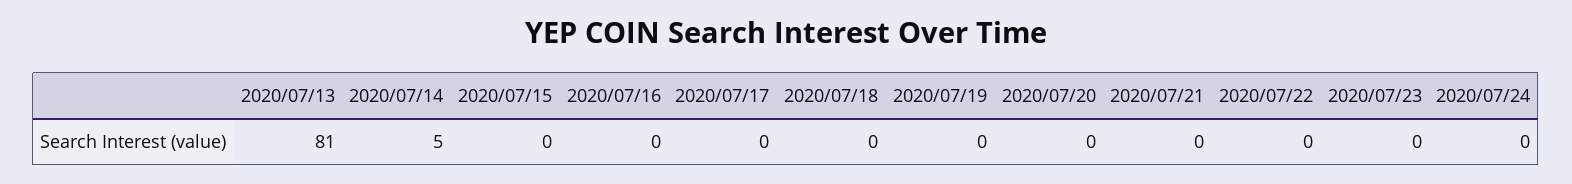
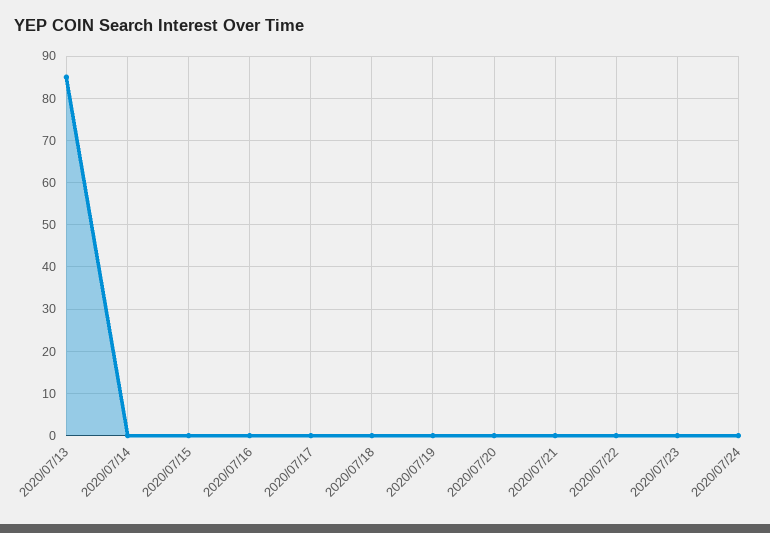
  {
-   "2020/07/13": 81,
+   "2020/07/13": 85,
-   "2020/07/14": 5,
+   "2020/07/14": 0,
    "2020/07/15": 0,
    "2020/07/16": 0,
    "2020/07/17": 0,
    "2020/07/18": 0,
    "2020/07/19": 0,
    "2020/07/20": 0,
    "2020/07/21": 0,
    "2020/07/22": 0,
    "2020/07/23": 0,
    "2020/07/24": 0
  }

